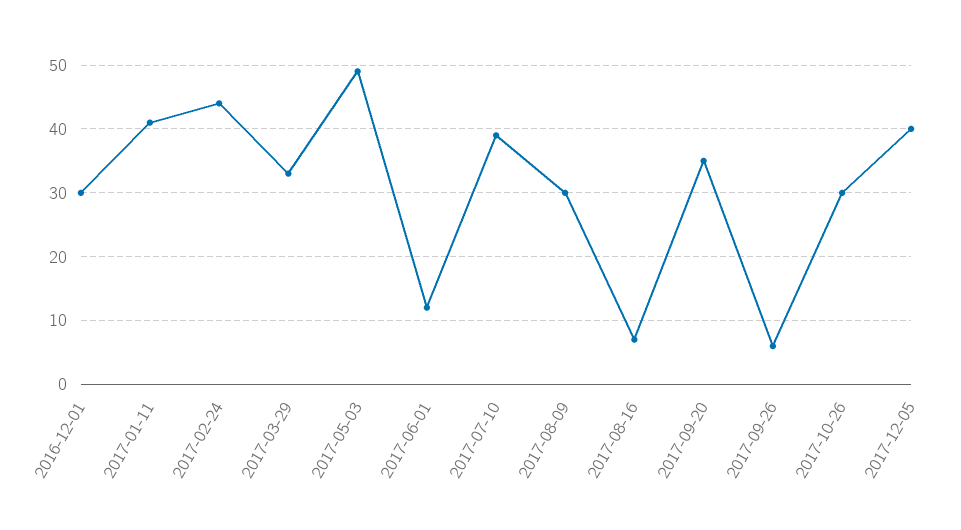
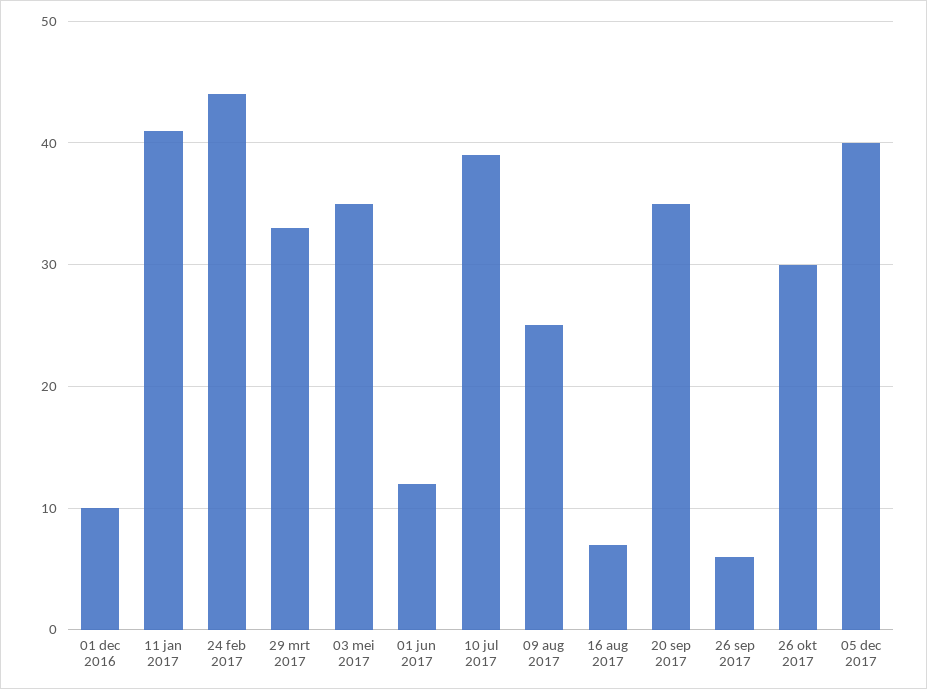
  {
-   "2016-12-01": 30,
+   "2016-12-01": 10,
    "2017-01-11": 41,
    "2017-02-24": 44,
    "2017-03-29": 33,
-   "2017-05-03": 49,
+   "2017-05-03": 35,
    "2017-06-01": 12,
    "2017-07-10": 39,
-   "2017-08-09": 30,
+   "2017-08-09": 25,
    "2017-08-16": 7,
    "2017-09-20": 35,
    "2017-09-26": 6,
    "2017-10-26": 30,
    "2017-12-05": 40
  }

